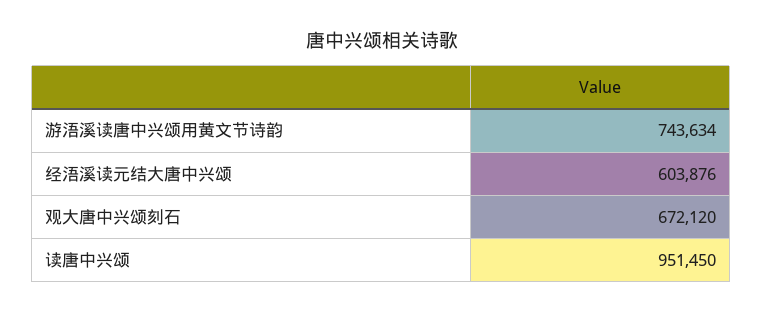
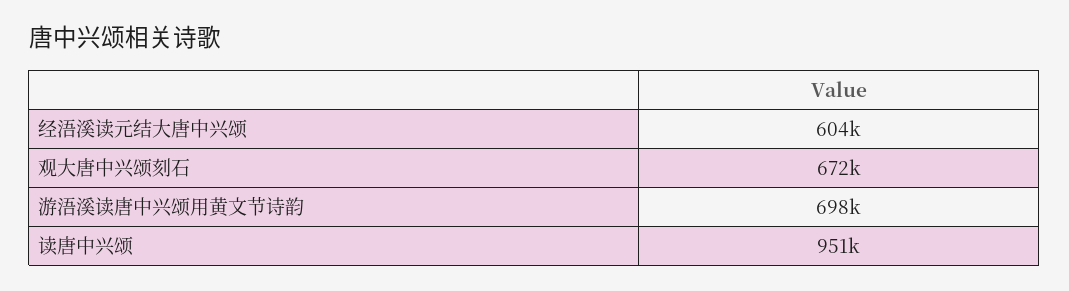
  {
-   "游浯溪读唐中兴颂用黄文节诗韵": 743634,
+   "游浯溪读唐中兴颂用黄文节诗韵": 698000,
    "经浯溪读元结大唐中兴颂": 603876,
    "观大唐中兴颂刻石": 672120,
    "读唐中兴颂": 951450
  }

